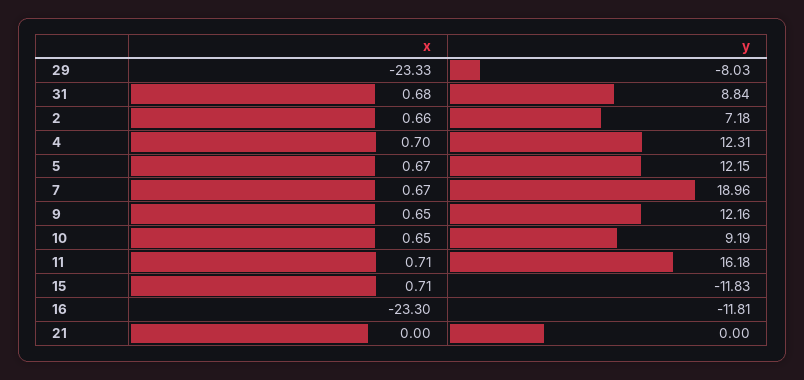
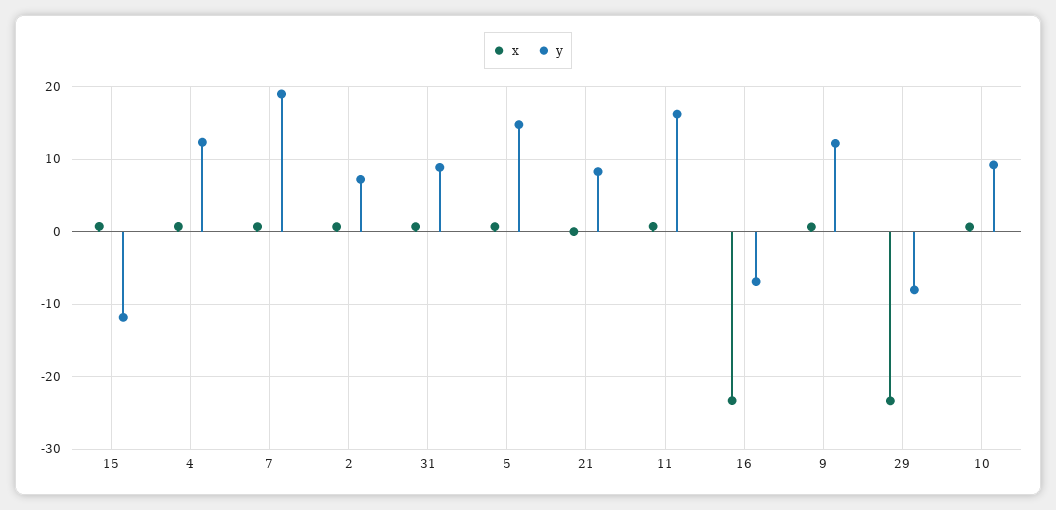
  {
    "x": {
      "29": -23.33,
      "31": 0.68,
      "2": 0.66,
      "4": 0.7,
      "5": 0.67,
      "7": 0.67,
      "9": 0.65,
      "10": 0.65,
      "11": 0.71,
      "15": 0.71,
      "16": -23.3,
      "21": 0
    },
    "y": {
      "29": -8.03,
      "31": 8.84,
      "2": 7.18,
      "4": 12.31,
-     "5": 12.15,
+     "5": 15,
      "7": 18.96,
      "9": 12.16,
      "10": 9.19,
      "11": 16.18,
      "15": -11.83,
-     "16": -11.81,
+     "16": -7,
-     "21": 0
+     "21": 8
    }
  }

